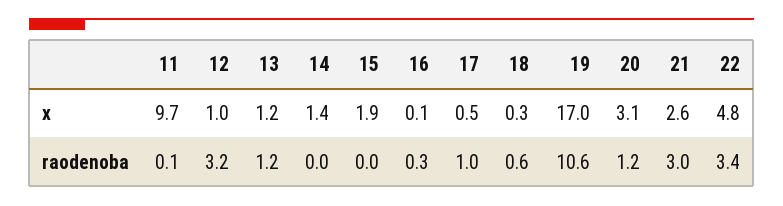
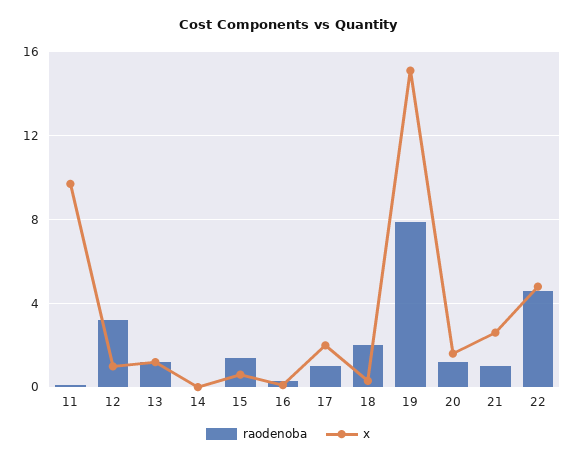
  {
    "x": {
      "11": 9.7,
      "12": 1,
      "13": 1.2,
-     "14": 1.4,
+     "14": 0,
-     "15": 1.9,
+     "15": 0.5,
      "16": 0.1,
-     "17": 0.5,
+     "17": 2,
      "18": 0.3,
-     "19": 17,
+     "19": 15,
-     "20": 3.1,
+     "20": 1.5,
      "21": 2.6,
      "22": 4.8
    },
    "raodenoba": {
      "11": 0.1,
      "12": 3.2,
      "13": 1.2,
      "14": 0,
-     "15": 0,
+     "15": 1.5,
      "16": 0.3,
      "17": 1,
-     "18": 0.6,
+     "18": 2,
-     "19": 10.6,
+     "19": 8,
      "20": 1.2,
-     "21": 3,
+     "21": 1,
-     "22": 3.4
+     "22": 4.5
    }
  }

